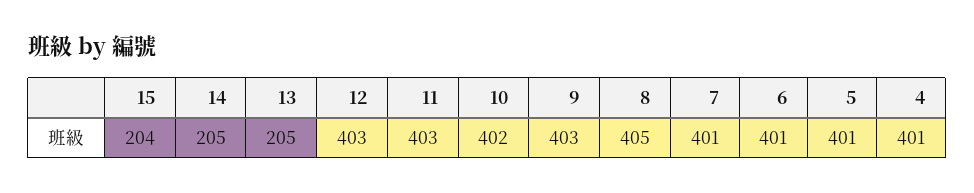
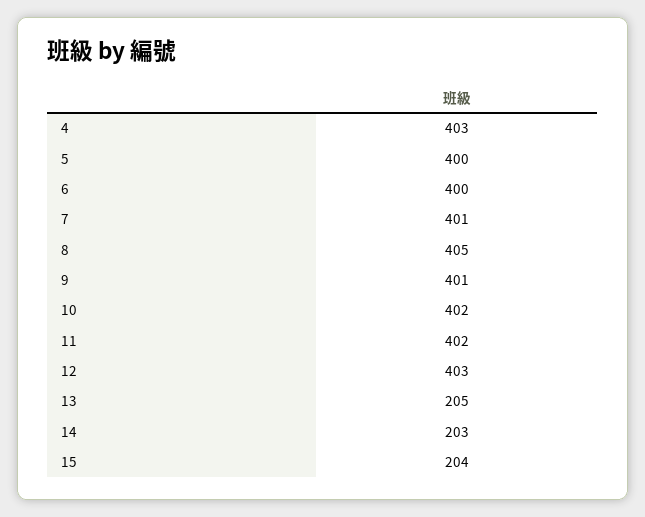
  {
    "15": 204,
-   "14": 205,
+   "14": 203,
    "13": 205,
    "12": 403,
-   "11": 403,
+   "11": 402,
    "10": 402,
-   "9": 403,
+   "9": 401,
    "8": 405,
    "7": 401,
-   "6": 401,
+   "6": 400,
-   "5": 401,
+   "5": 400,
-   "4": 401
+   "4": 403
  }

